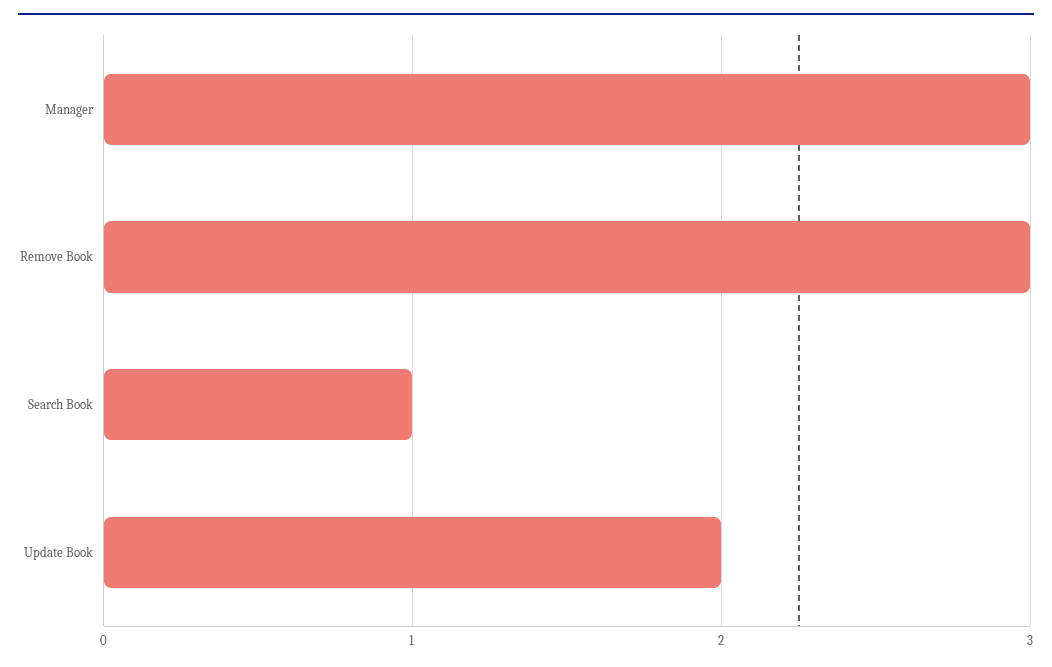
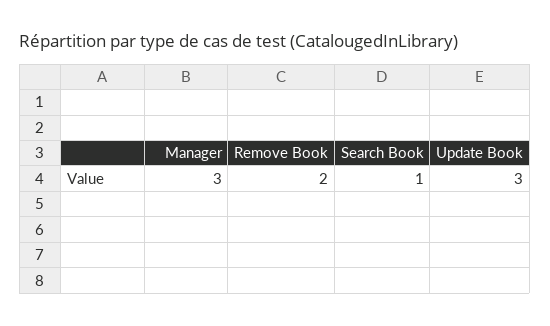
  {
    "Manager": 3,
-   "Remove Book": 3,
+   "Remove Book": 2,
    "Search Book": 1,
-   "Update Book": 2
+   "Update Book": 3
  }

